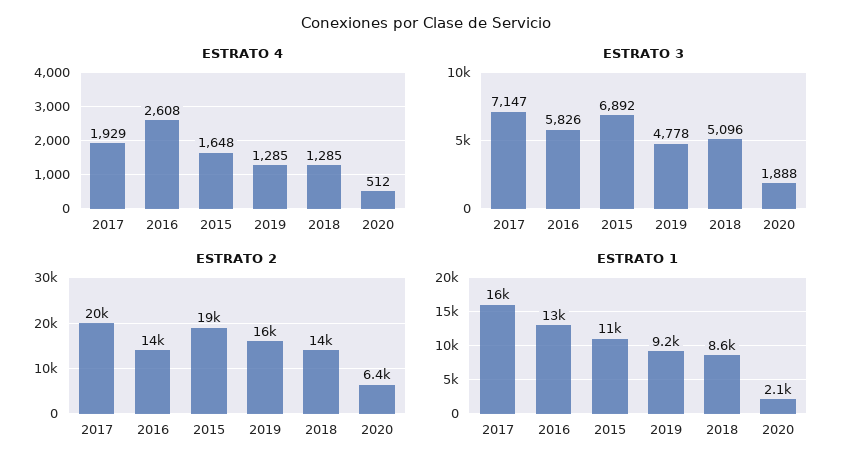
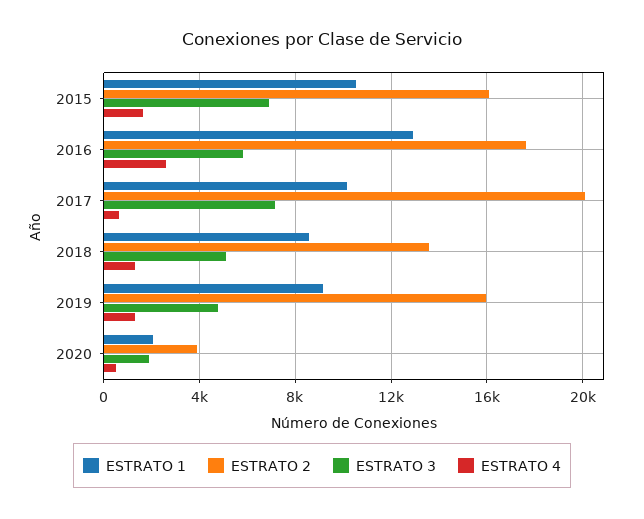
  {
    "ESTRATO 4": {
-     "2017": 1929,
+     "2017": 500,
      "2016": 2608,
      "2015": 1648,
      "2019": 1285,
      "2018": 1285,
      "2020": 512
    },
    "ESTRATO 3": {
      "2017": 7147,
      "2016": 5826,
      "2015": 6892,
      "2019": 4778,
      "2018": 5096,
      "2020": 1888
    },
    "ESTRATO 2": {
      "2017": 20000,
-     "2016": 14000,
+     "2016": 17500,
-     "2015": 19000,
+     "2015": 16000,
      "2019": 16000,
      "2018": 14000,
-     "2020": 6400
+     "2020": 4000
    },
    "ESTRATO 1": {
-     "2017": 16000,
+     "2017": 10000,
      "2016": 13000,
      "2015": 11000,
      "2019": 9200,
      "2018": 8600,
      "2020": 2100
    }
  }

